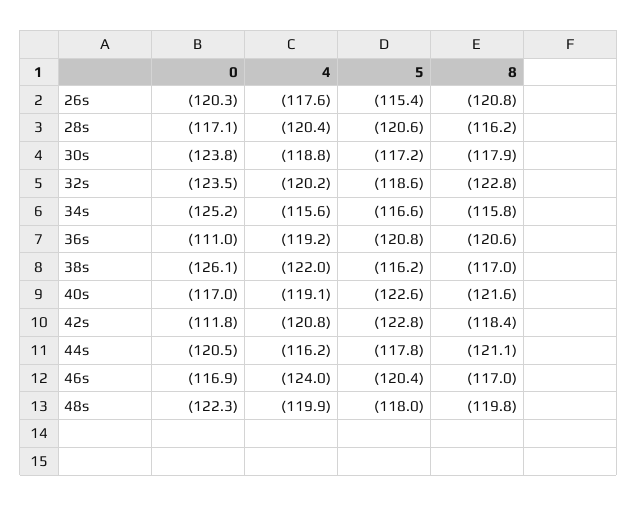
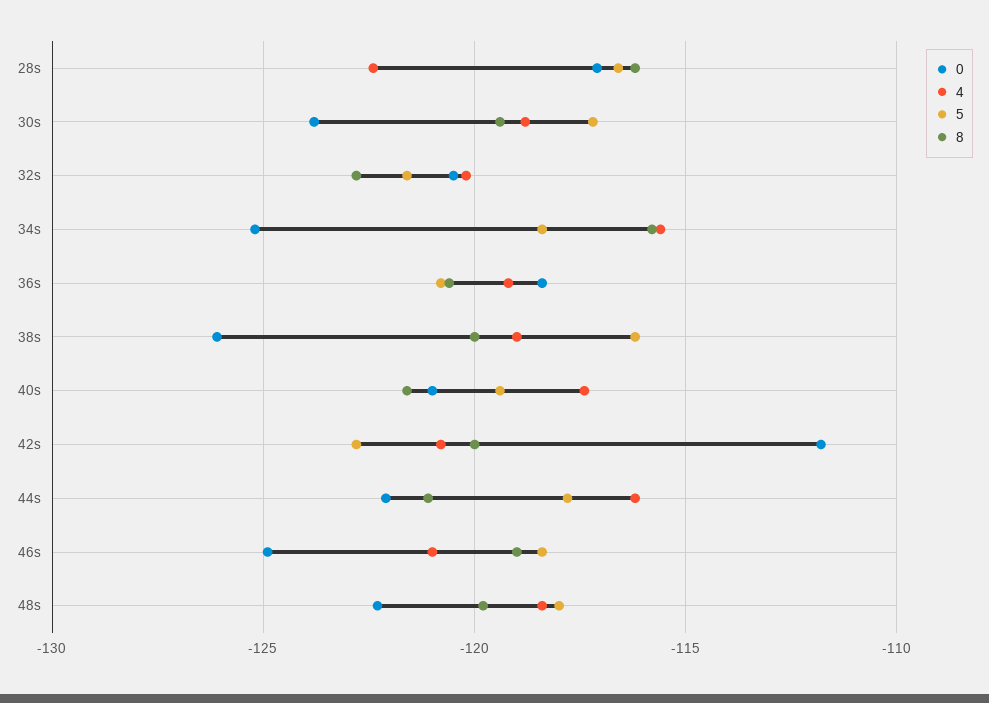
  {
    "0": {
-     "26s": -120.3,
      "28s": -117.1,
      "30s": -123.8,
-     "32s": -123.5,
+     "32s": -120.5,
      "34s": -125.2,
-     "36s": -111,
+     "36s": -118.5,
      "38s": -126.1,
-     "40s": -117,
+     "40s": -121,
      "42s": -111.8,
-     "44s": -120.5,
+     "44s": -122,
-     "46s": -116.9,
+     "46s": -125,
      "48s": -122.3
    },
    "4": {
-     "26s": -117.6,
-     "28s": -120.4,
+     "28s": -122.5,
      "30s": -118.8,
      "32s": -120.2,
      "34s": -115.6,
      "36s": -119.2,
-     "38s": -122,
+     "38s": -119,
-     "40s": -119.1,
+     "40s": -117.5,
      "42s": -120.8,
      "44s": -116.2,
-     "46s": -124,
+     "46s": -121,
-     "48s": -119.9
+     "48s": -118.5
    },
    "5": {
-     "26s": -115.4,
-     "28s": -120.6,
+     "28s": -116.5,
      "30s": -117.2,
-     "32s": -118.6,
+     "32s": -121.5,
-     "34s": -116.6,
+     "34s": -118.5,
      "36s": -120.8,
      "38s": -116.2,
-     "40s": -122.6,
+     "40s": -119.5,
      "42s": -122.8,
      "44s": -117.8,
-     "46s": -120.4,
+     "46s": -118.5,
      "48s": -118
    },
    "8": {
-     "26s": -120.8,
      "28s": -116.2,
-     "30s": -117.9,
+     "30s": -119.5,
      "32s": -122.8,
      "34s": -115.8,
      "36s": -120.6,
-     "38s": -117,
+     "38s": -120,
      "40s": -121.6,
-     "42s": -118.4,
+     "42s": -120,
      "44s": -121.1,
-     "46s": -117,
+     "46s": -119,
      "48s": -119.8
    }
  }

